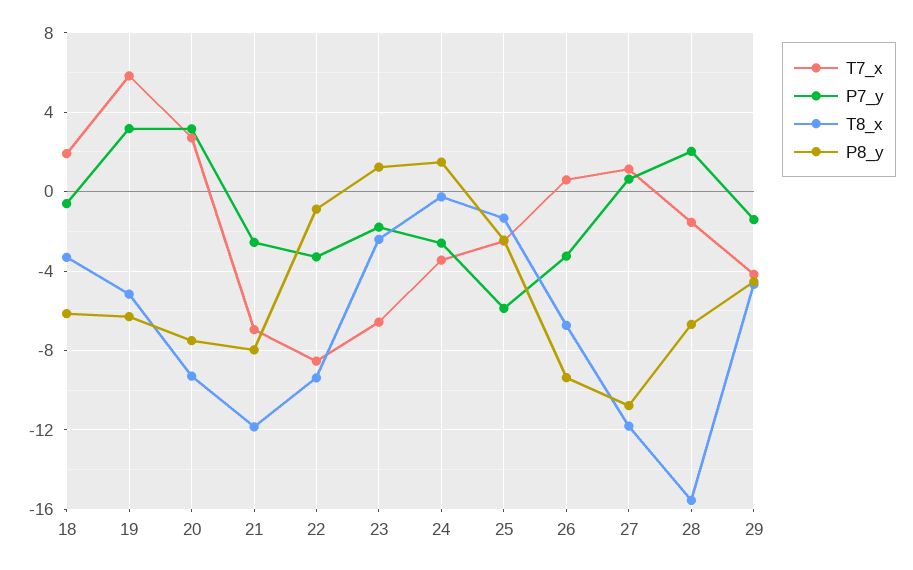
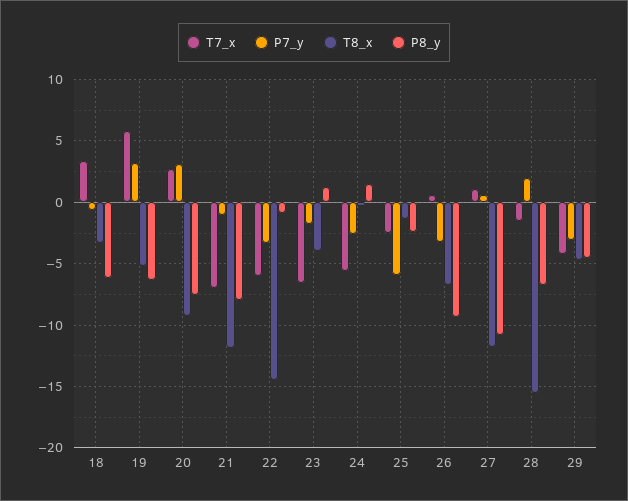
  {
    "T7_x": {
-     "18": 2,
+     "18": 3.5,
      "19": 6,
      "20": 2.5,
      "21": -7,
-     "22": -8.5,
+     "22": -6,
      "23": -6.5,
-     "24": -3.5,
+     "24": -5.5,
      "25": -2.5,
      "26": 0.5,
      "27": 1,
      "28": -1.5,
      "29": -4
    },
    "P7_y": {
      "18": -0.5,
      "19": 3,
      "20": 3,
-     "21": -2.5,
+     "21": -1,
      "22": -3.5,
      "23": -2,
      "24": -2.5,
      "25": -6,
      "26": -3.5,
      "27": 0.5,
      "28": 2,
-     "29": -1.5
+     "29": -3
    },
    "T8_x": {
      "18": -3.5,
      "19": -5,
      "20": -9.5,
      "21": -12,
-     "22": -9.5,
+     "22": -14.5,
-     "23": -2.5,
+     "23": -4,
      "24": -0.5,
      "25": -1.5,
      "26": -6.5,
      "27": -12,
      "28": -15.5,
      "29": -4.5
    },
    "P8_y": {
      "18": -6,
      "19": -6.5,
      "20": -7.5,
      "21": -8,
      "22": -1,
      "23": 1,
      "24": 1.5,
      "25": -2.5,
      "26": -9.5,
      "27": -11,
      "28": -6.5,
      "29": -4.5
    }
  }

